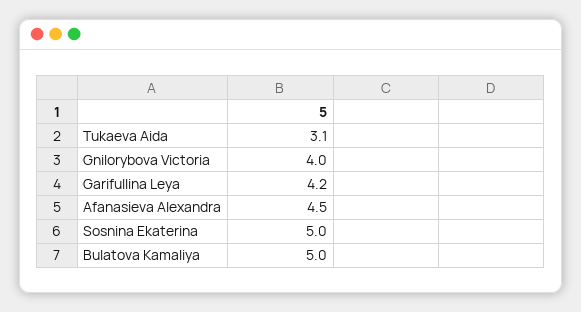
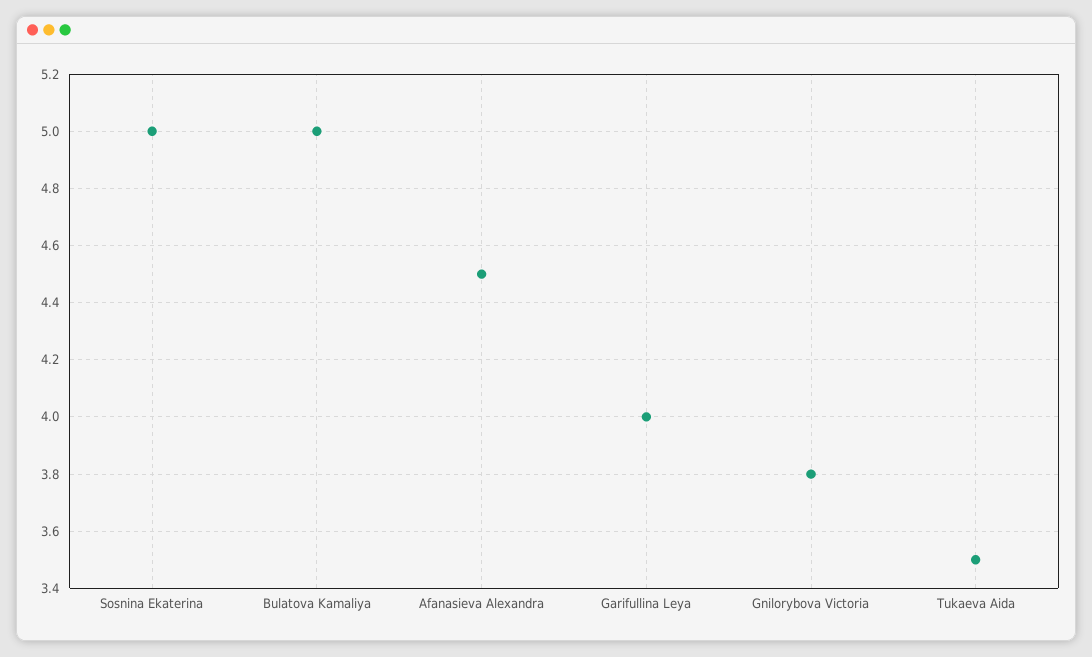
  {
-   "Tukaeva Aida": 3.1,
+   "Tukaeva Aida": 3.5,
-   "Gnilorybova Victoria": 4,
+   "Gnilorybova Victoria": 3.8,
-   "Garifullina Leya": 4.2,
+   "Garifullina Leya": 4,
    "Afanasieva Alexandra": 4.5,
    "Sosnina Ekaterina": 5,
    "Bulatova Kamaliya": 5
  }

